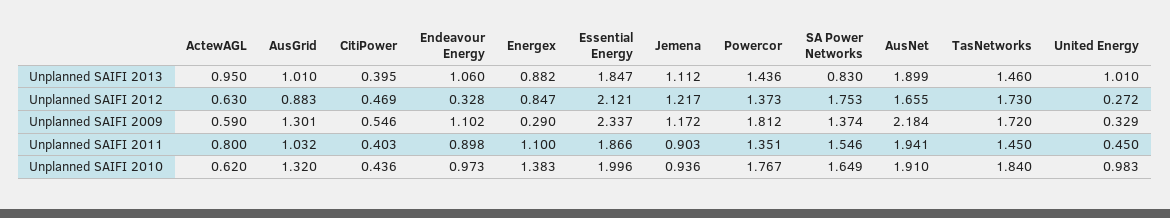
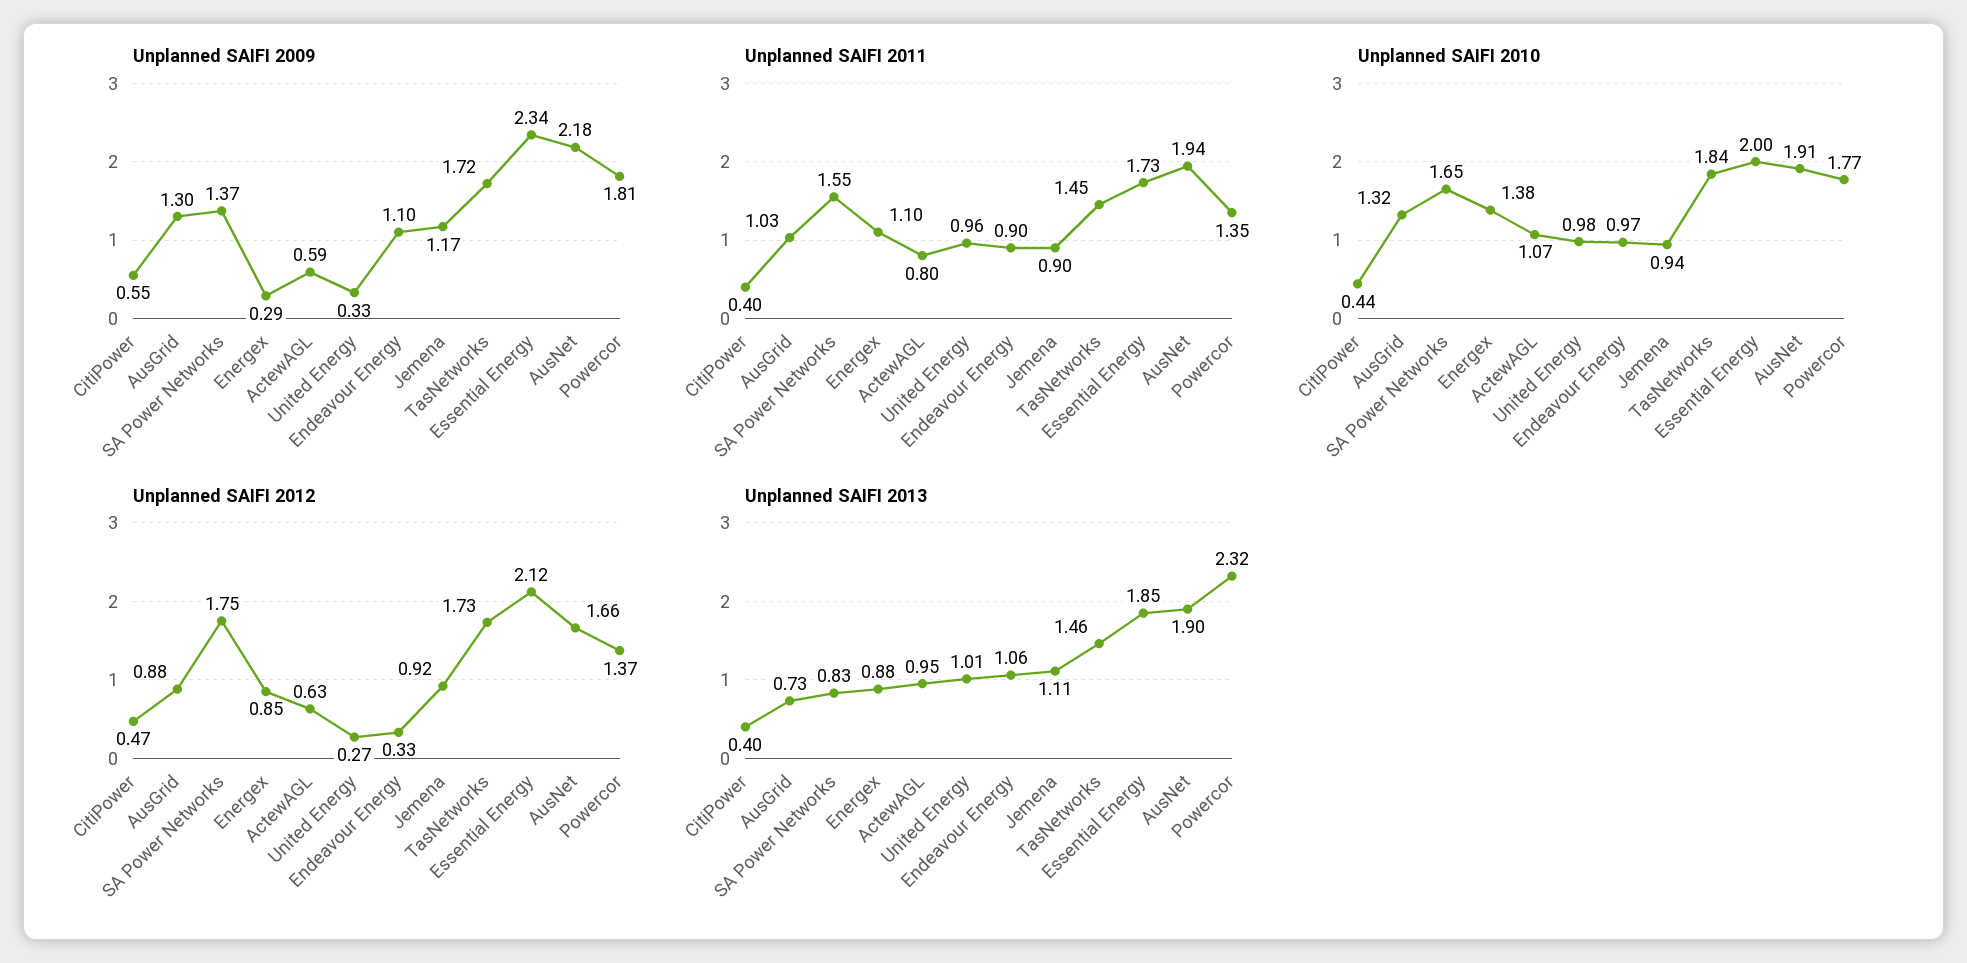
  {
    "Unplanned SAIFI 2013": {
      "ActewAGL": 0.95,
-     "AusGrid": 1.01,
+     "AusGrid": 0.73,
      "CitiPower": 0.395,
      "Endeavour Energy": 1.06,
      "Energex": 0.882,
      "Essential Energy": 1.847,
      "Jemena": 1.112,
-     "Powercor": 1.436,
+     "Powercor": 2.32,
      "SA Power Networks": 0.83,
      "AusNet": 1.899,
      "TasNetworks": 1.46,
      "United Energy": 1.01
    },
    "Unplanned SAIFI 2012": {
      "ActewAGL": 0.63,
      "AusGrid": 0.883,
      "CitiPower": 0.469,
      "Endeavour Energy": 0.328,
      "Energex": 0.847,
      "Essential Energy": 2.121,
-     "Jemena": 1.217,
+     "Jemena": 0.92,
      "Powercor": 1.373,
      "SA Power Networks": 1.753,
      "AusNet": 1.655,
      "TasNetworks": 1.73,
      "United Energy": 0.272
    },
    "Unplanned SAIFI 2009": {
      "ActewAGL": 0.59,
      "AusGrid": 1.301,
      "CitiPower": 0.546,
      "Endeavour Energy": 1.102,
      "Energex": 0.29,
      "Essential Energy": 2.337,
      "Jemena": 1.172,
      "Powercor": 1.812,
      "SA Power Networks": 1.374,
      "AusNet": 2.184,
      "TasNetworks": 1.72,
      "United Energy": 0.329
    },
    "Unplanned SAIFI 2011": {
      "ActewAGL": 0.8,
      "AusGrid": 1.032,
      "CitiPower": 0.403,
      "Endeavour Energy": 0.898,
      "Energex": 1.1,
-     "Essential Energy": 1.866,
+     "Essential Energy": 1.73,
      "Jemena": 0.903,
      "Powercor": 1.351,
      "SA Power Networks": 1.546,
      "AusNet": 1.941,
      "TasNetworks": 1.45,
-     "United Energy": 0.45
+     "United Energy": 0.96
    },
    "Unplanned SAIFI 2010": {
-     "ActewAGL": 0.62,
+     "ActewAGL": 1.07,
      "AusGrid": 1.32,
      "CitiPower": 0.436,
      "Endeavour Energy": 0.973,
      "Energex": 1.383,
      "Essential Energy": 1.996,
      "Jemena": 0.936,
      "Powercor": 1.767,
      "SA Power Networks": 1.649,
      "AusNet": 1.91,
      "TasNetworks": 1.84,
      "United Energy": 0.983
    }
  }

